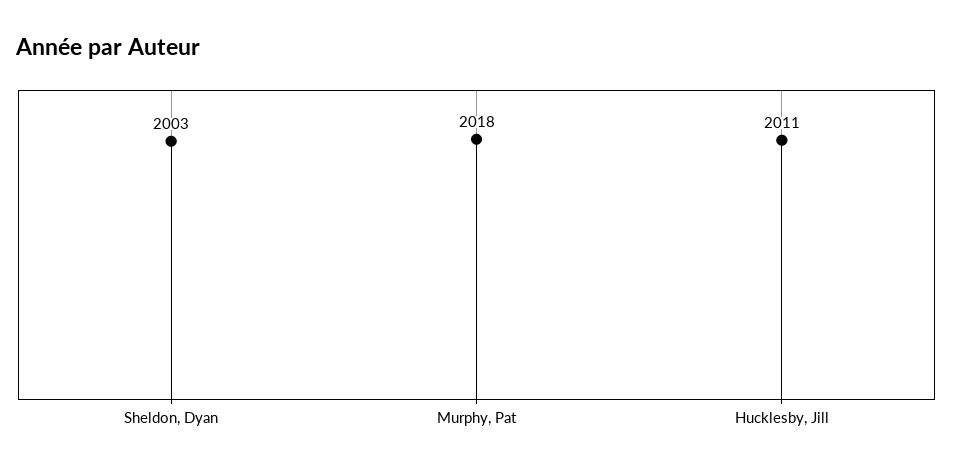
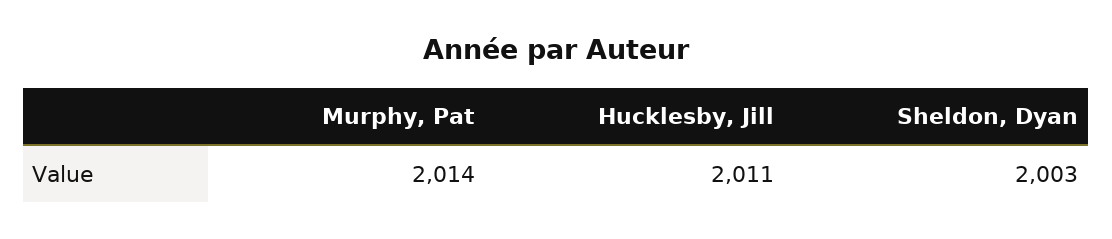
  {
    "Sheldon, Dyan": 2003,
-   "Murphy, Pat": 2018,
+   "Murphy, Pat": 2014,
    "Hucklesby, Jill": 2011
  }

